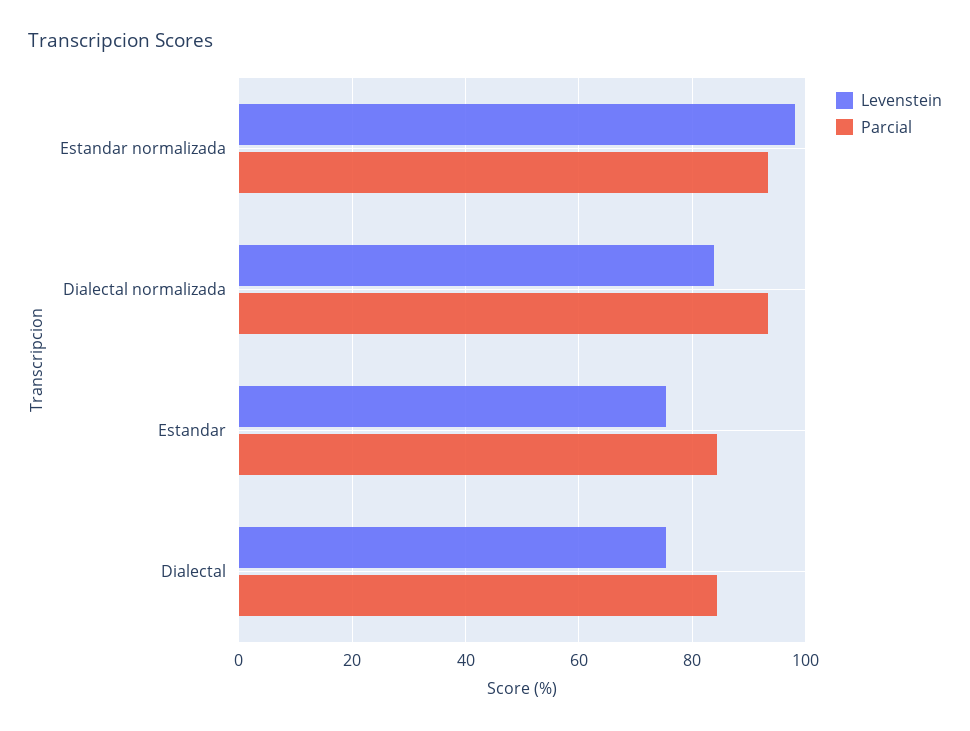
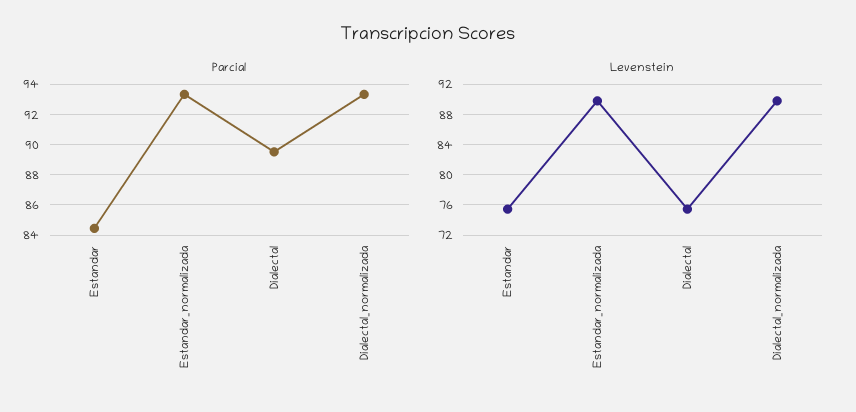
  {
    "Levenstein": {
-     "Estandar normalizada": 98,
+     "Estandar normalizada": 90,
-     "Dialectal normalizada": 84,
+     "Dialectal normalizada": 90,
      "Estandar": 75,
      "Dialectal": 75
    },
    "Parcial": {
      "Estandar normalizada": 93.5,
      "Dialectal normalizada": 93.5,
      "Estandar": 84.5,
-     "Dialectal": 84
+     "Dialectal": 89.5
    }
  }

